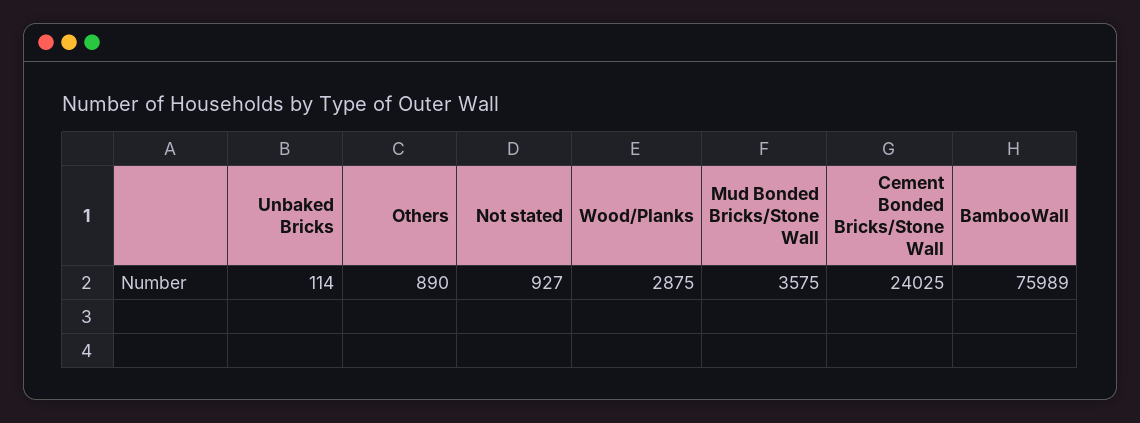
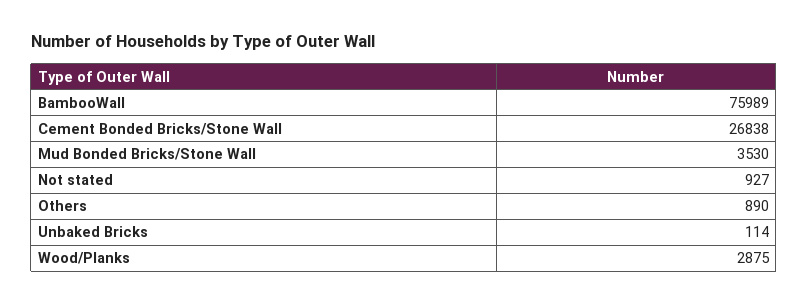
  {
    "Unbaked Bricks": 114,
    "Others": 890,
    "Not stated": 927,
    "Wood/Planks": 2875,
-   "Mud Bonded Bricks/Stone Wall": 3575,
+   "Mud Bonded Bricks/Stone Wall": 3530,
-   "Cement Bonded Bricks/Stone Wall": 24025,
+   "Cement Bonded Bricks/Stone Wall": 26838,
    "BambooWall": 75989
  }

